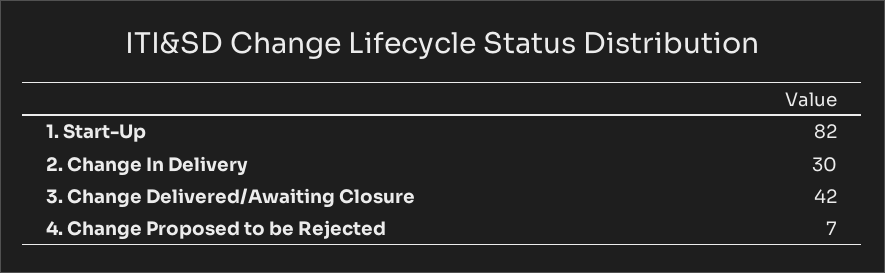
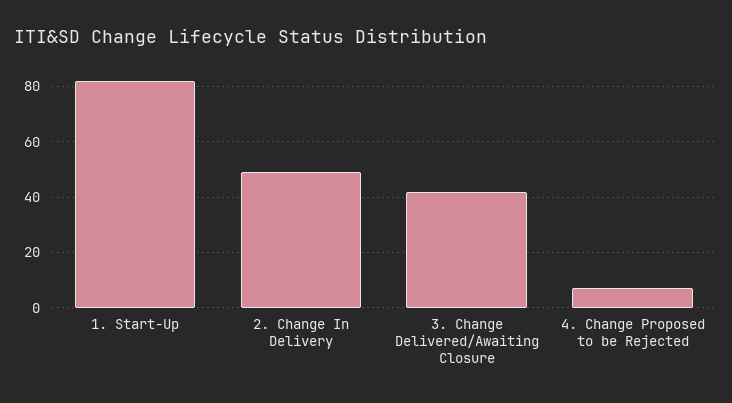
  {
    "1. Start-Up": 82,
-   "2. Change In Delivery": 30,
+   "2. Change In Delivery": 50,
    "3. Change Delivered/Awaiting Closure": 42,
    "4. Change Proposed to be Rejected": 7
  }

